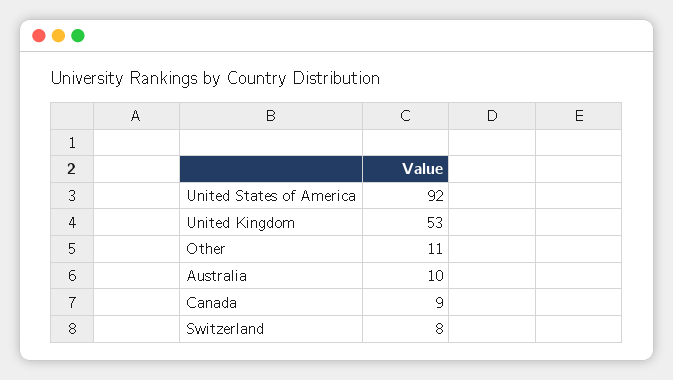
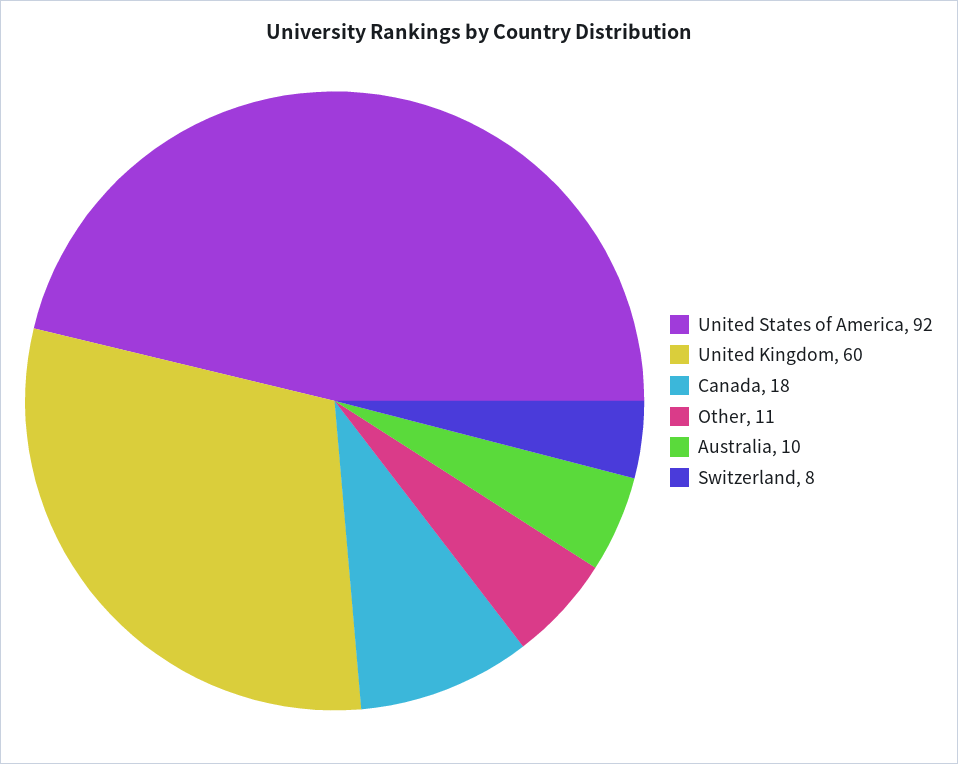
  {
    "United States of America": 92,
-   "United Kingdom": 53,
+   "United Kingdom": 60,
    "Other": 11,
    "Australia": 10,
-   "Canada": 9,
+   "Canada": 18,
    "Switzerland": 8
  }

